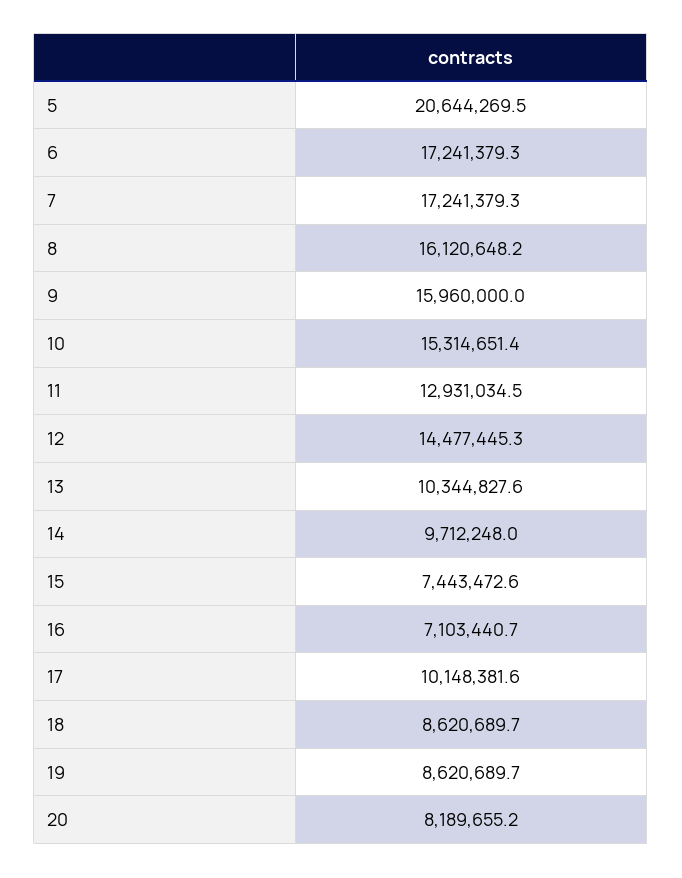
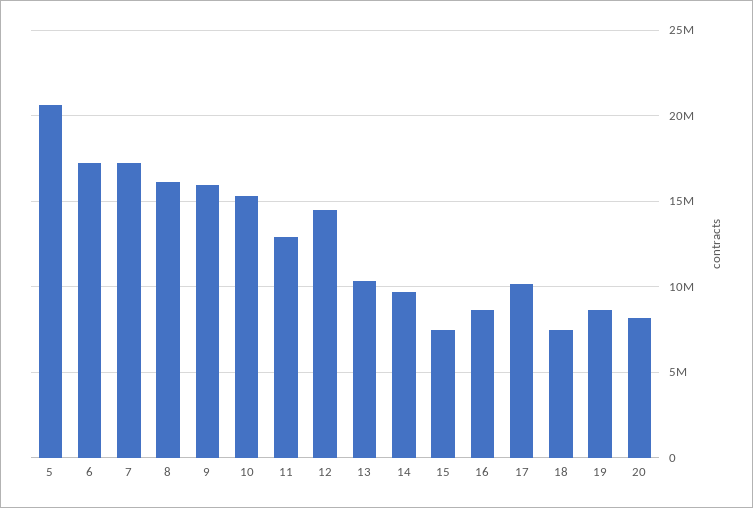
  {
    "5": 20644269.5,
    "6": 17241379.3,
    "7": 17241379.3,
    "8": 16120648.2,
    "9": 15960000,
    "10": 15314651.4,
    "11": 12931034.5,
    "12": 14477445.3,
    "13": 10344827.6,
    "14": 9712248,
    "15": 7443472.6,
-   "16": 7103440.7,
+   "16": 8500000,
    "17": 10148381.6,
-   "18": 8620689.7,
+   "18": 7500000,
    "19": 8620689.7,
    "20": 8189655.2
  }

